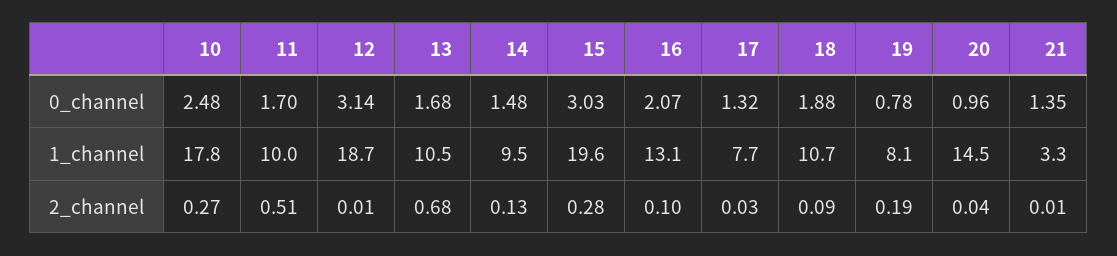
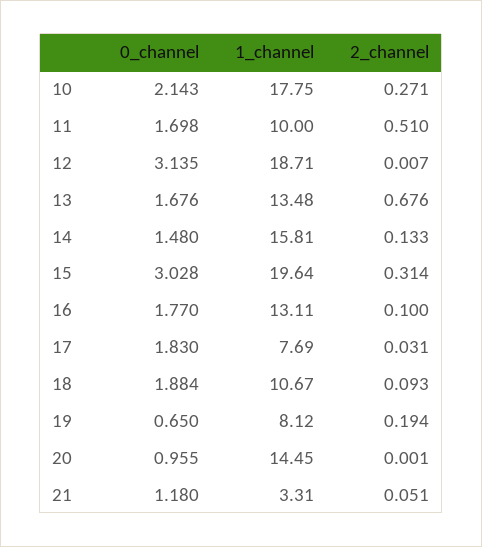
  {
    "10": {
-     "0_channel": 2.48,
+     "0_channel": 2.143,
      "1_channel": 17.75,
      "2_channel": 0.271
    },
    "11": {
      "0_channel": 1.698,
      "1_channel": 10,
      "2_channel": 0.51
    },
    "12": {
      "0_channel": 3.135,
      "1_channel": 18.71,
      "2_channel": 0.007
    },
    "13": {
      "0_channel": 1.676,
-     "1_channel": 10.5,
+     "1_channel": 13.48,
      "2_channel": 0.676
    },
    "14": {
      "0_channel": 1.48,
-     "1_channel": 9.5,
+     "1_channel": 15.81,
      "2_channel": 0.133
    },
    "15": {
      "0_channel": 3.028,
      "1_channel": 19.64,
-     "2_channel": 0.28
+     "2_channel": 0.314
    },
    "16": {
-     "0_channel": 2.07,
+     "0_channel": 1.77,
      "1_channel": 13.11,
      "2_channel": 0.1
    },
    "17": {
-     "0_channel": 1.32,
+     "0_channel": 1.83,
      "1_channel": 7.69,
      "2_channel": 0.031
    },
    "18": {
      "0_channel": 1.884,
      "1_channel": 10.67,
      "2_channel": 0.093
    },
    "19": {
-     "0_channel": 0.78,
+     "0_channel": 0.65,
      "1_channel": 8.12,
      "2_channel": 0.194
    },
    "20": {
      "0_channel": 0.955,
      "1_channel": 14.45,
-     "2_channel": 0.04
+     "2_channel": 0.001
    },
    "21": {
-     "0_channel": 1.35,
+     "0_channel": 1.18,
      "1_channel": 3.31,
-     "2_channel": 0.01
+     "2_channel": 0.051
    }
  }

